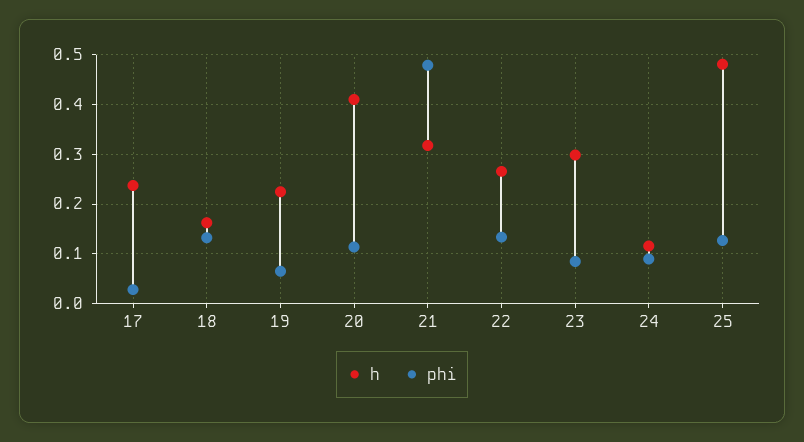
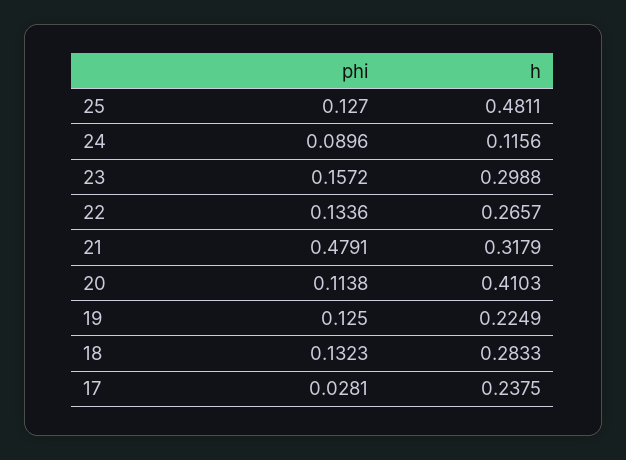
  {
    "h": {
      "17": 0.2375,
-     "18": 0.16,
+     "18": 0.2833,
      "19": 0.2249,
      "20": 0.4103,
      "21": 0.3179,
      "22": 0.2657,
      "23": 0.2988,
      "24": 0.1156,
      "25": 0.4811
    },
    "phi": {
      "17": 0.0281,
      "18": 0.1323,
-     "19": 0.06,
+     "19": 0.125,
      "20": 0.1138,
      "21": 0.4791,
      "22": 0.1336,
-     "23": 0.08,
+     "23": 0.1572,
      "24": 0.0896,
      "25": 0.127
    }
  }

